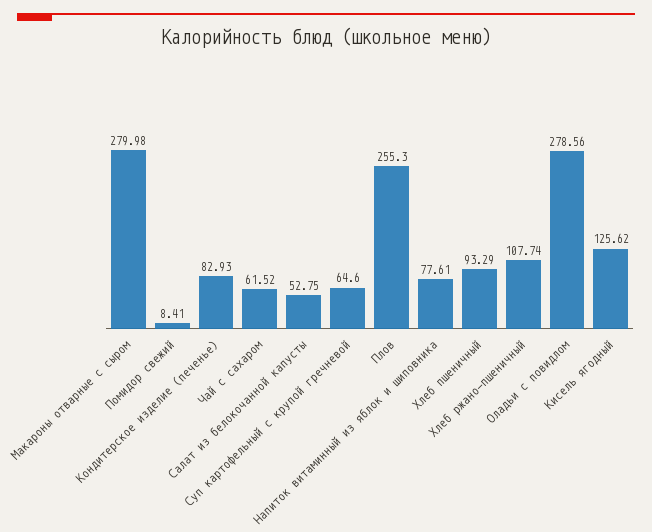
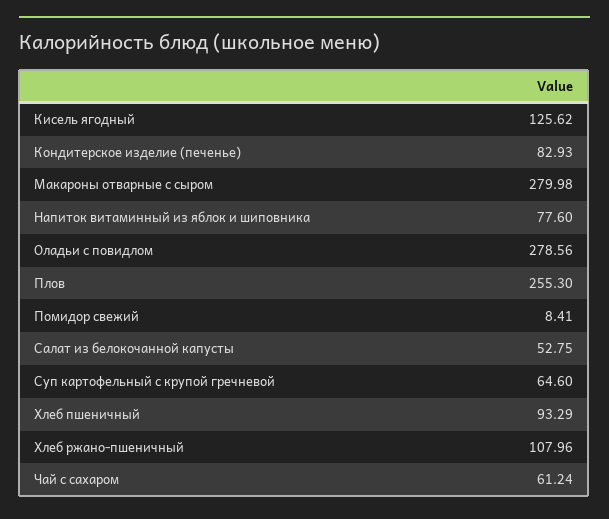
  {
    "Макароны отварные с сыром": 279.98,
    "Помидор свежий": 8.41,
    "Кондитерское изделие (печенье)": 82.93,
-   "Чай с сахаром": 61.52,
+   "Чай с сахаром": 61.24,
    "Салат из белокочанной капусты": 52.75,
    "Суп картофельный с крупой гречневой": 64.6,
    "Плов": 255.3,
-   "Напиток витаминный из яблок и шиповника": 77.61,
+   "Напиток витаминный из яблок и шиповника": 77.6,
    "Хлеб пшеничный": 93.29,
-   "Хлеб ржано-пшеничный": 107.74,
+   "Хлеб ржано-пшеничный": 107.96,
    "Оладьи с повидлом": 278.56,
    "Кисель ягодный": 125.62
  }

